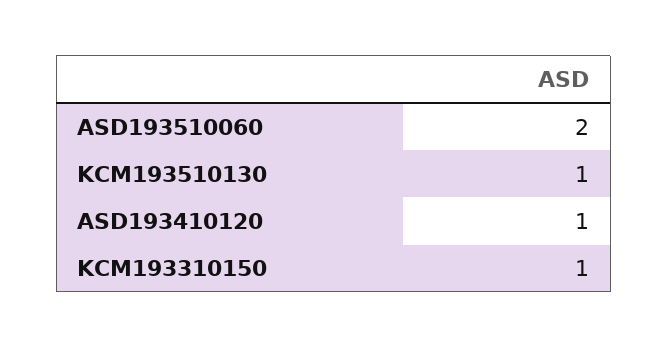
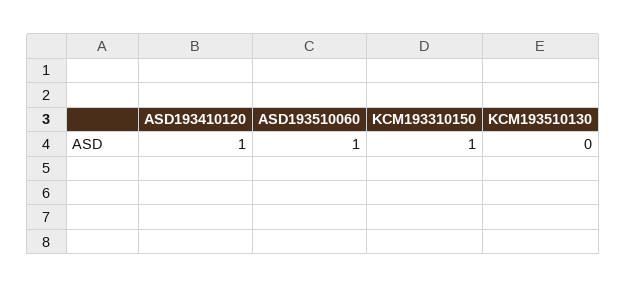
  {
-   "ASD193510060": 2,
+   "ASD193510060": 1,
-   "KCM193510130": 1,
+   "KCM193510130": 0,
    "ASD193410120": 1,
    "KCM193310150": 1
  }

